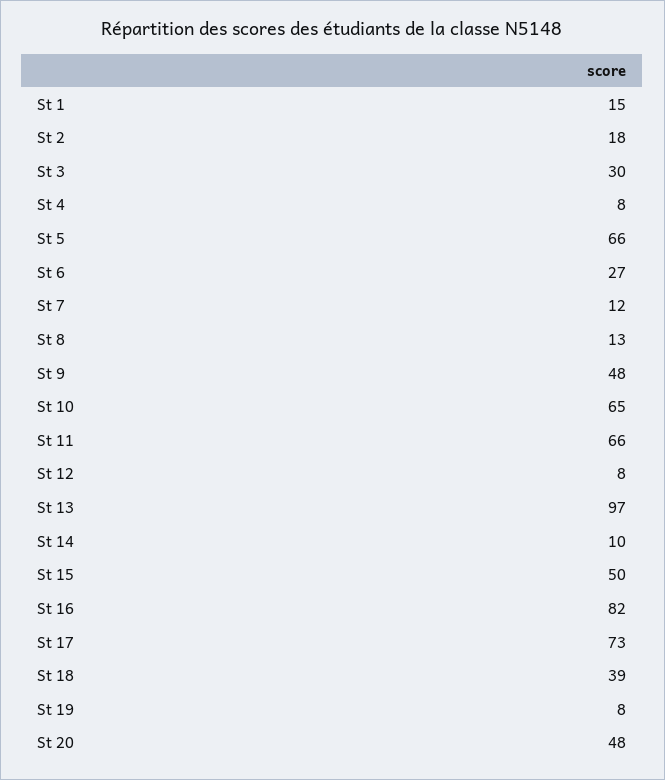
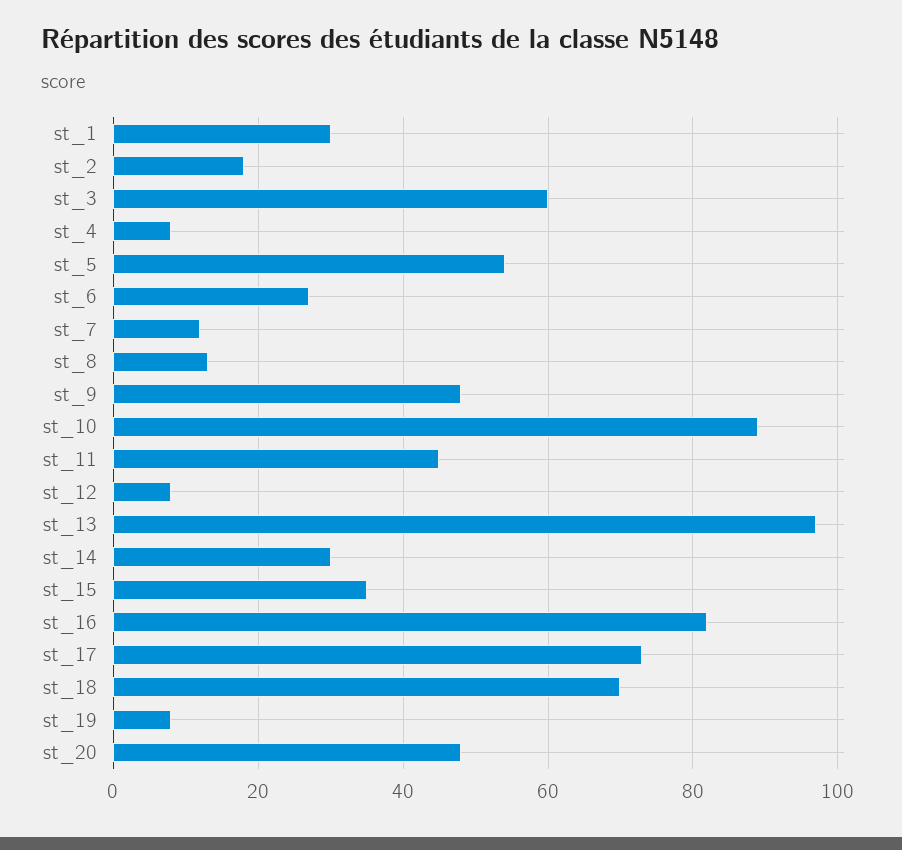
  {
-   "St 1": 15,
+   "St 1": 30,
    "St 2": 18,
-   "St 3": 30,
+   "St 3": 60,
    "St 4": 8,
-   "St 5": 66,
+   "St 5": 55,
    "St 6": 27,
    "St 7": 12,
    "St 8": 13,
    "St 9": 48,
-   "St 10": 65,
+   "St 10": 90,
-   "St 11": 66,
+   "St 11": 45,
    "St 12": 8,
    "St 13": 97,
-   "St 14": 10,
+   "St 14": 30,
-   "St 15": 50,
+   "St 15": 35,
    "St 16": 82,
    "St 17": 73,
-   "St 18": 39,
+   "St 18": 70,
    "St 19": 8,
    "St 20": 48
  }

